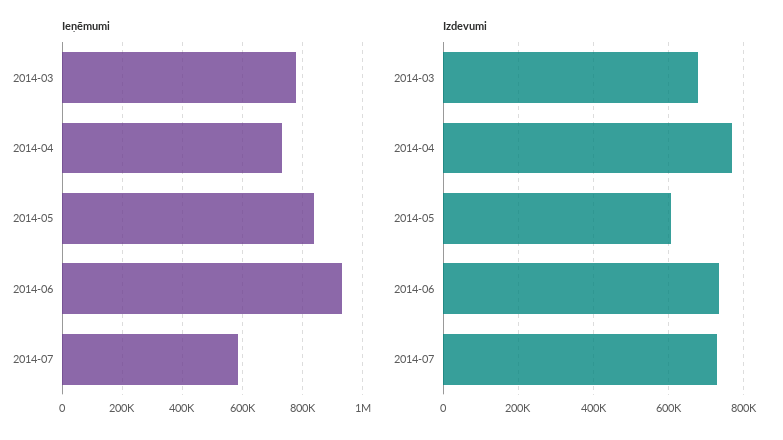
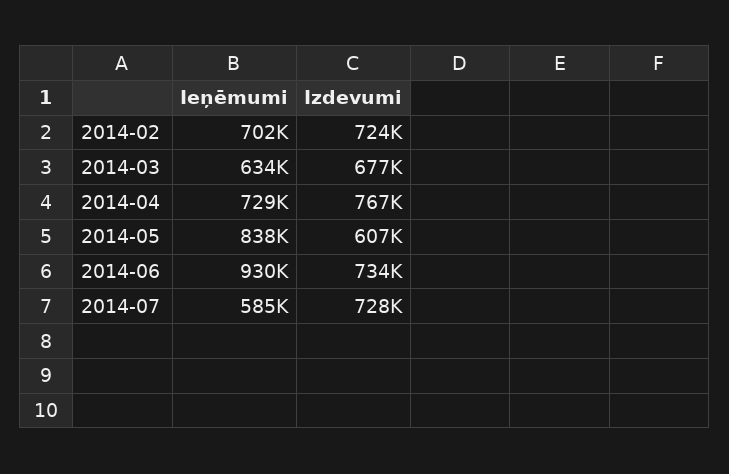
  {
    "Ieņēmumi": {
-     "2014-03": 780000,
+     "2014-03": 634000,
      "2014-04": 729000,
      "2014-05": 838000,
      "2014-06": 930000,
-     "2014-07": 585000
+     "2014-07": 585000,
+     "2014-02": 702000
    },
    "Izdevumi": {
      "2014-03": 677000,
      "2014-04": 767000,
      "2014-05": 607000,
      "2014-06": 734000,
-     "2014-07": 728000
+     "2014-07": 728000,
+     "2014-02": 724000
    }
  }

